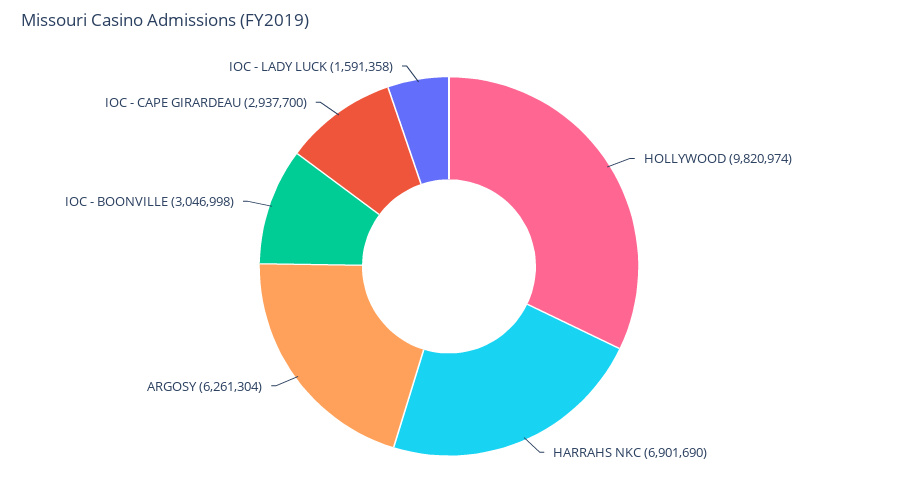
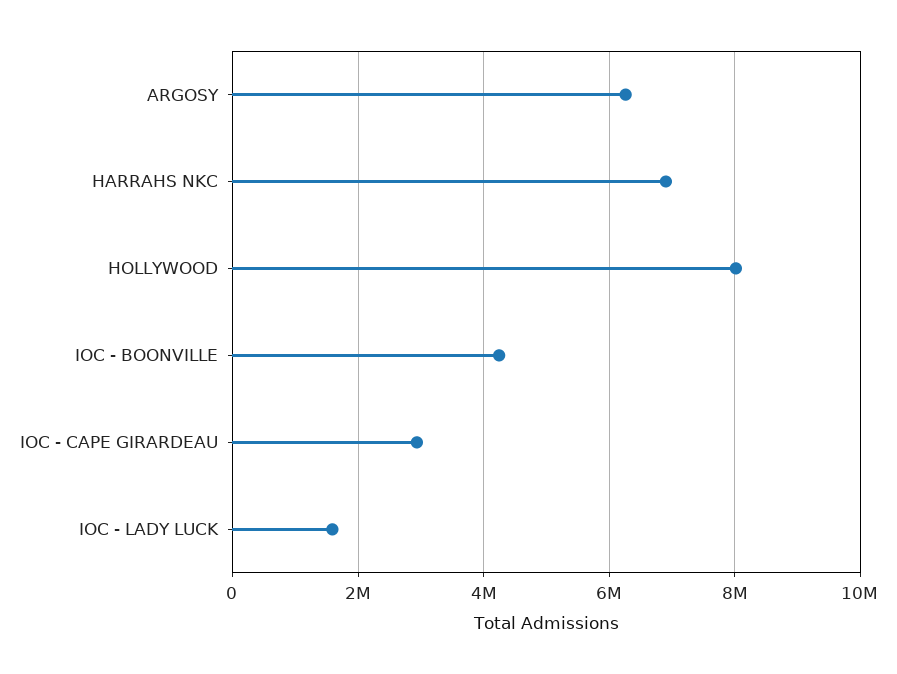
  {
-   "HOLLYWOOD": 9820974,
+   "HOLLYWOOD": 8000000,
    "HARRAHS NKC": 6901690,
    "ARGOSY": 6261304,
-   "IOC - BOONVILLE": 3046998,
+   "IOC - BOONVILLE": 4200000,
    "IOC - CAPE GIRARDEAU": 2937700,
    "IOC - LADY LUCK": 1591358
  }

